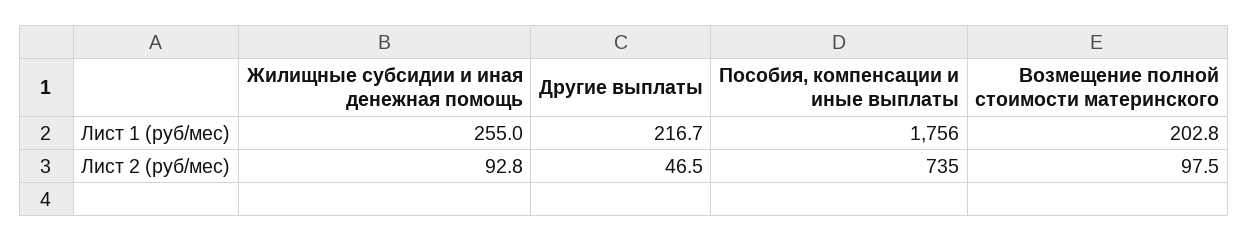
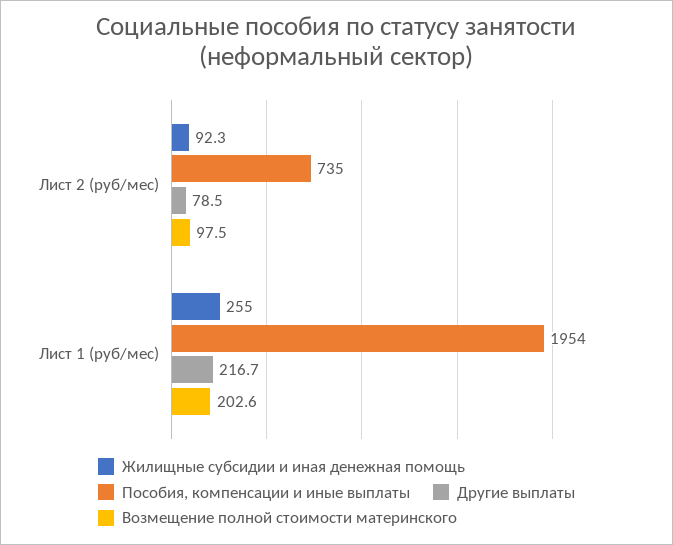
  {
    "Жилищные субсидии и иная денежная помощь": {
      "Лист 1 (руб/мес)": 255,
-     "Лист 2 (руб/мес)": 92.8
+     "Лист 2 (руб/мес)": 92.3
    },
    "Другие выплаты": {
      "Лист 1 (руб/мес)": 216.7,
-     "Лист 2 (руб/мес)": 46.5
+     "Лист 2 (руб/мес)": 78.5
    },
    "Пособия, компенсации и иные выплаты": {
-     "Лист 1 (руб/мес)": 1756,
+     "Лист 1 (руб/мес)": 1954,
      "Лист 2 (руб/мес)": 735
    },
    "Возмещение полной стоимости материнского": {
-     "Лист 1 (руб/мес)": 202.8,
+     "Лист 1 (руб/мес)": 202.6,
      "Лист 2 (руб/мес)": 97.5
    }
  }

